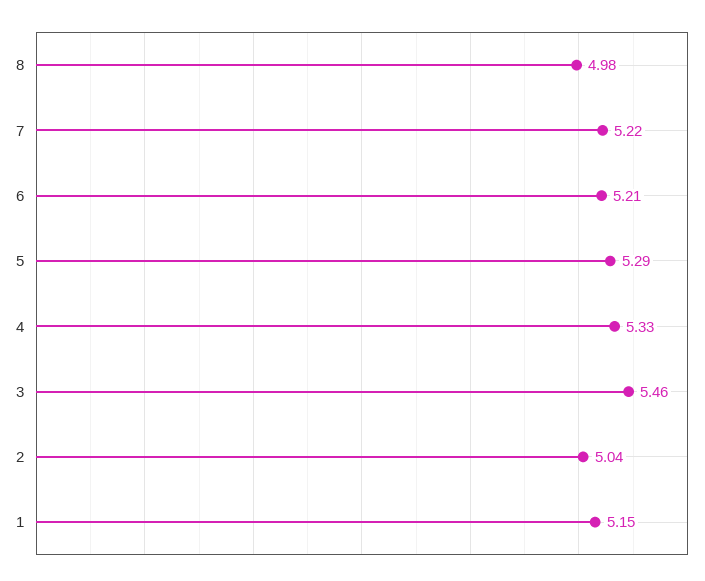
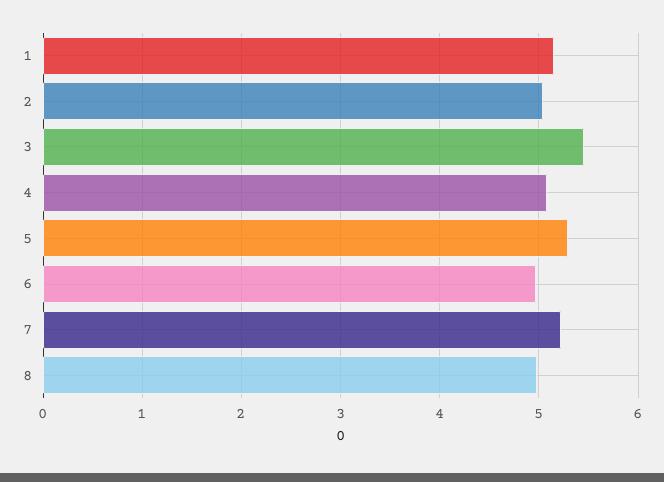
  {
    "8": 4.98,
    "7": 5.22,
-   "6": 5.21,
+   "6": 5,
    "5": 5.29,
-   "4": 5.33,
+   "4": 5.1,
    "3": 5.46,
    "2": 5.04,
    "1": 5.15
  }

